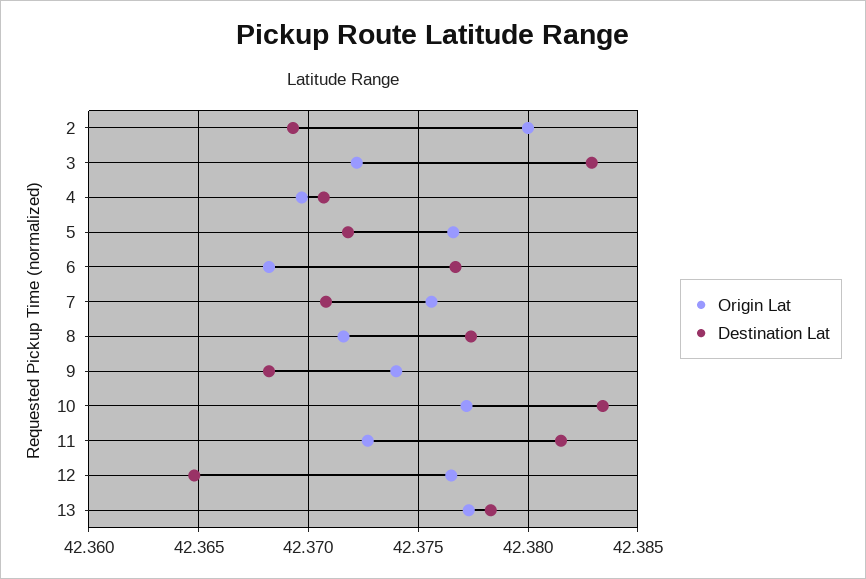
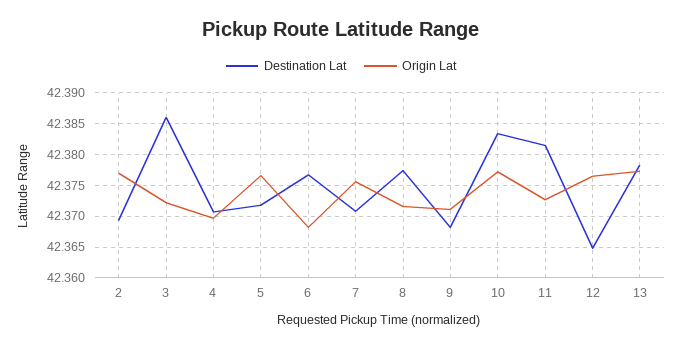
  {
    "Origin Lat": {
-     "2": 42.38,
+     "2": 42.377,
      "3": 42.372,
      "4": 42.3695,
      "5": 42.3765,
      "6": 42.368,
      "7": 42.3755,
      "8": 42.3715,
-     "9": 42.374,
+     "9": 42.371,
      "10": 42.377,
      "11": 42.3725,
      "12": 42.3765,
      "13": 42.3775
    },
    "Destination Lat": {
      "2": 42.3695,
-     "3": 42.383,
+     "3": 42.386,
      "4": 42.3705,
      "5": 42.372,
      "6": 42.3765,
      "7": 42.371,
      "8": 42.3775,
      "9": 42.368,
      "10": 42.3835,
      "11": 42.3815,
      "12": 42.365,
      "13": 42.3785
    }
  }

